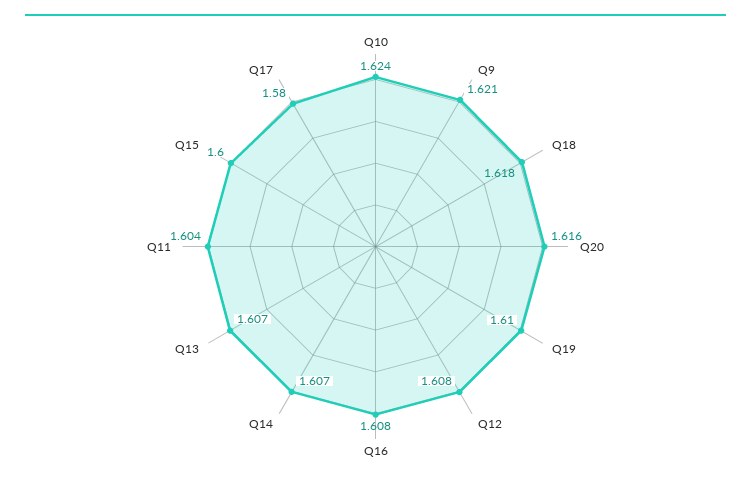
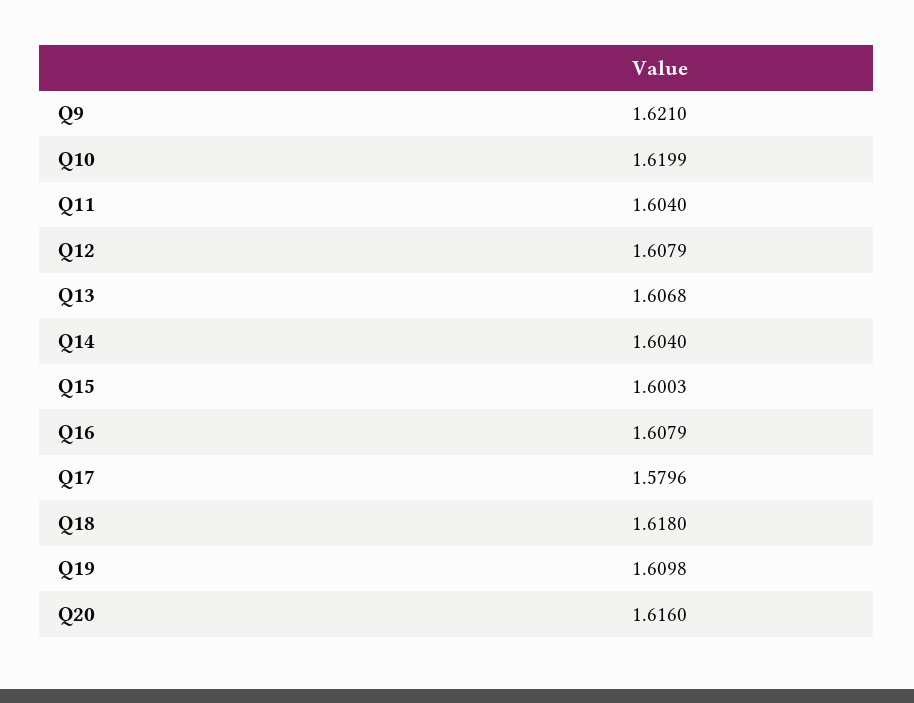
  {
-   "Q10": 1.624,
+   "Q10": 1.6199,
    "Q9": 1.621,
    "Q18": 1.618,
    "Q20": 1.616,
    "Q19": 1.6098,
    "Q12": 1.6079,
    "Q16": 1.6079,
-   "Q14": 1.607,
+   "Q14": 1.604,
    "Q13": 1.6068,
    "Q11": 1.604,
    "Q15": 1.6003,
    "Q17": 1.5796
  }

